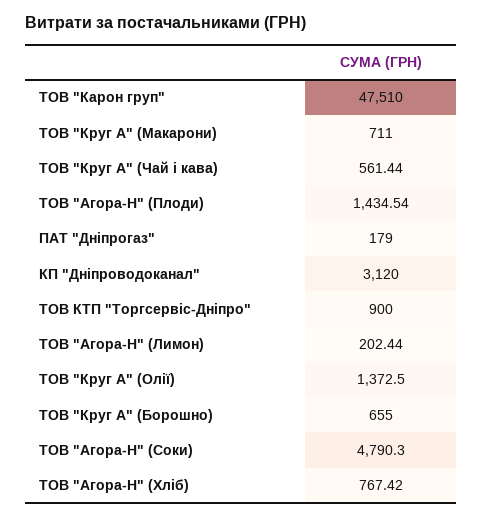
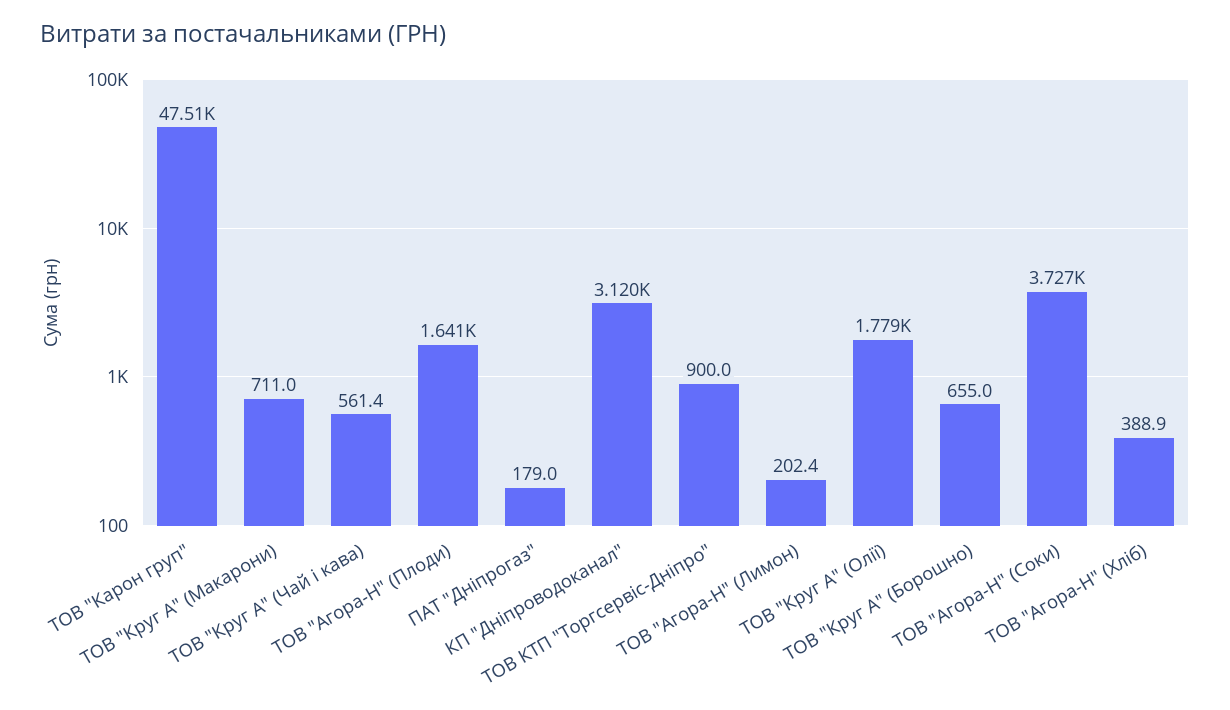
  {
    "ТОВ \"Карон груп\"": 47510,
    "ТОВ \"Круг А\" (Макарони)": 711,
    "ТОВ \"Круг А\" (Чай і кава)": 561.44,
-   "ТОВ \"Агора-Н\" (Плоди)": 1434.54,
+   "ТОВ \"Агора-Н\" (Плоди)": 1641,
    "ПАТ \"Дніпрогаз\"": 179,
    "КП \"Дніпроводоканал\"": 3120,
    "ТОВ КТП \"Торгсервіс-Дніпро\"": 900,
    "ТОВ \"Агора-Н\" (Лимон)": 202.44,
-   "ТОВ \"Круг А\" (Олії)": 1372.5,
+   "ТОВ \"Круг А\" (Олії)": 1779,
    "ТОВ \"Круг А\" (Борошно)": 655,
-   "ТОВ \"Агора-Н\" (Соки)": 4790.3,
+   "ТОВ \"Агора-Н\" (Соки)": 3727,
-   "ТОВ \"Агора-Н\" (Хліб)": 767.42
+   "ТОВ \"Агора-Н\" (Хліб)": 388.9
  }

